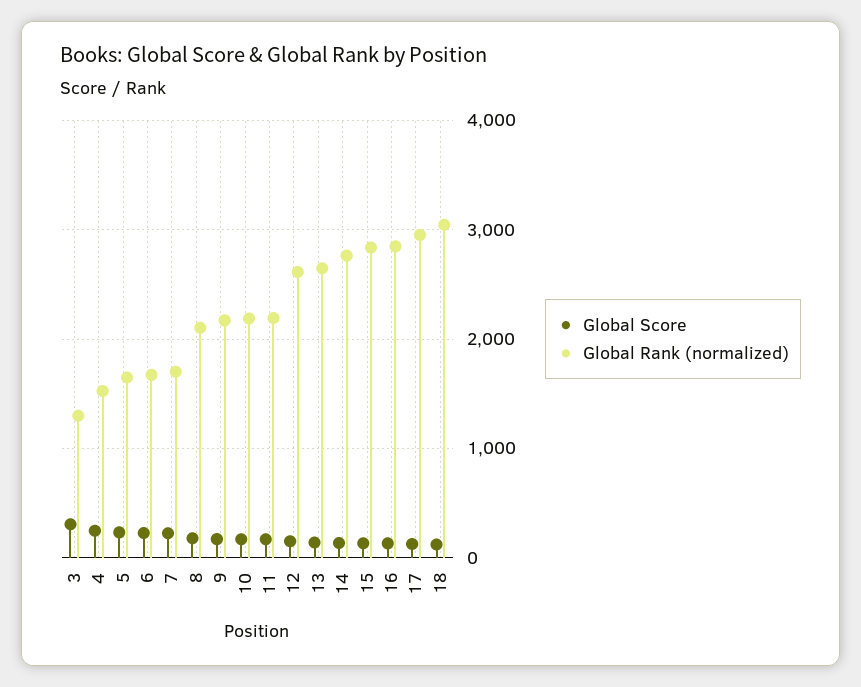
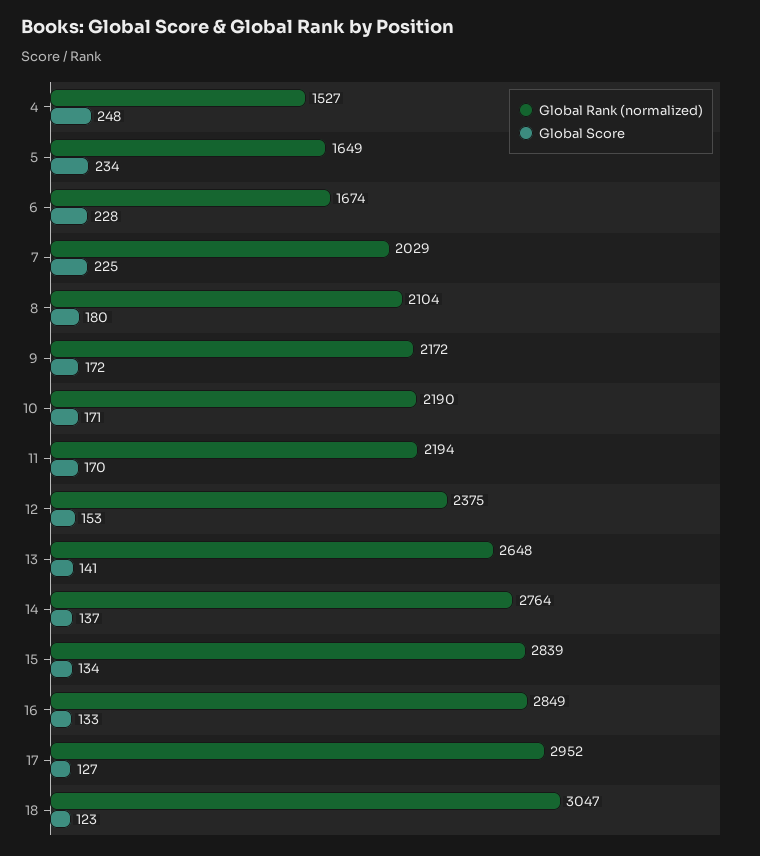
  {
    "Global Score": {
-     "3": 300,
      "4": 248,
      "5": 234,
      "6": 228,
      "7": 225,
      "8": 180,
      "9": 172,
      "10": 171,
      "11": 170,
      "12": 153,
      "13": 141,
      "14": 137,
      "15": 134,
      "16": 133,
      "17": 127,
      "18": 123
    },
    "Global Rank (normalized)": {
-     "3": 1300,
      "4": 1527,
      "5": 1649,
      "6": 1674,
-     "7": 1700,
+     "7": 2029,
      "8": 2104,
      "9": 2172,
      "10": 2190,
      "11": 2194,
-     "12": 2600,
+     "12": 2375,
      "13": 2648,
      "14": 2764,
      "15": 2839,
      "16": 2849,
      "17": 2952,
      "18": 3047
    }
  }

